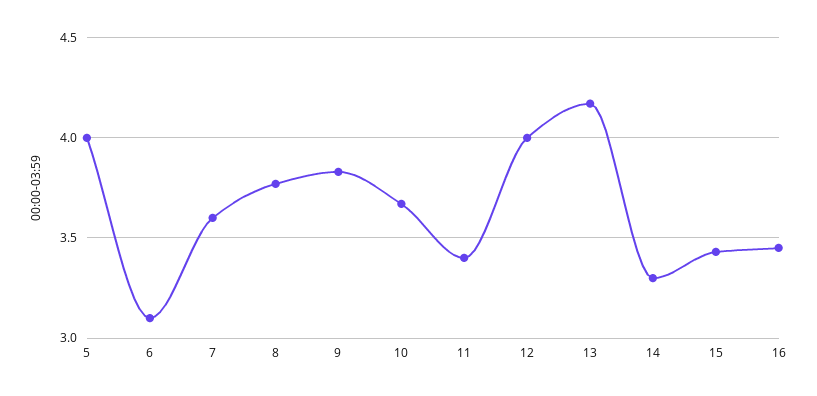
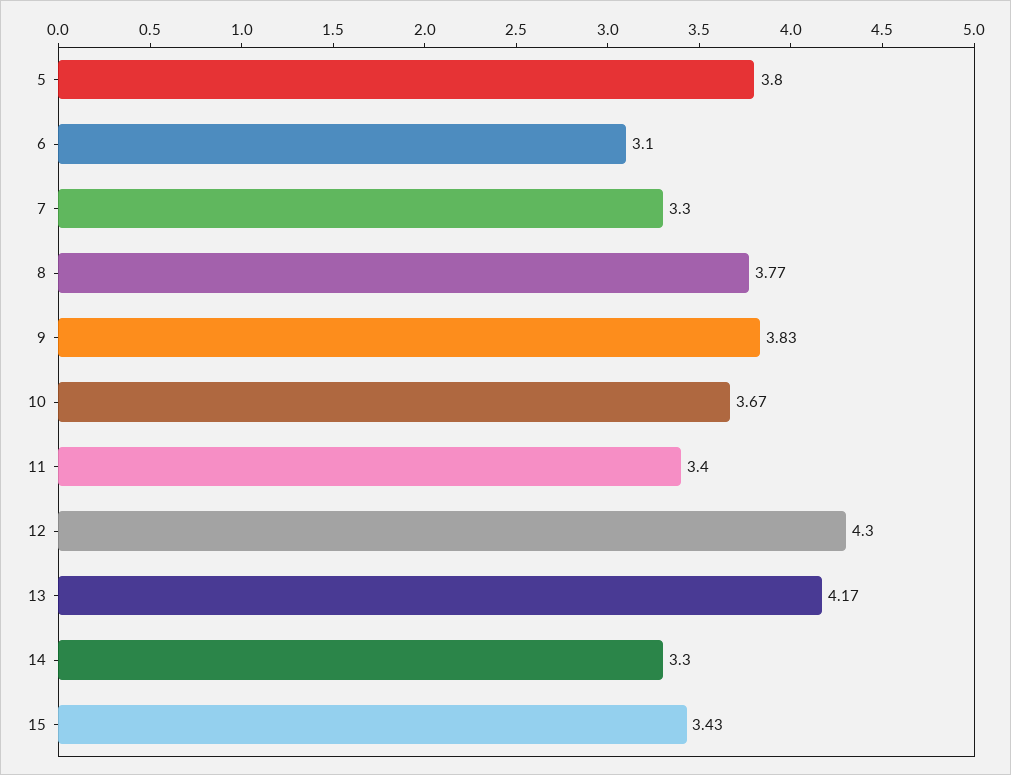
  {
-   "5": 4,
+   "5": 3.8,
    "6": 3.1,
-   "7": 3.6,
+   "7": 3.3,
    "8": 3.77,
    "9": 3.83,
    "10": 3.67,
    "11": 3.4,
-   "12": 4,
+   "12": 4.3,
    "13": 4.17,
    "14": 3.3,
-   "15": 3.43,
+   "15": 3.43
-   "16": 3.45
  }

